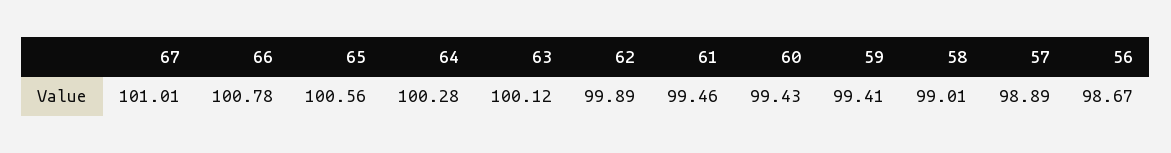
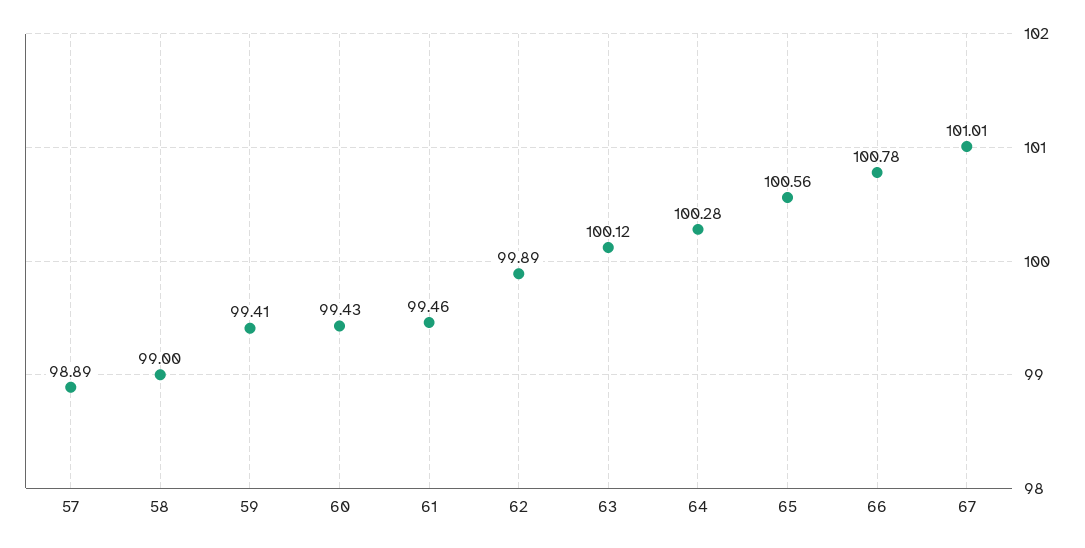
  {
    "67": 101.01,
    "66": 100.78,
    "65": 100.56,
    "64": 100.28,
    "63": 100.12,
    "62": 99.89,
    "61": 99.46,
    "60": 99.43,
    "59": 99.41,
-   "58": 99.01,
+   "58": 99,
-   "57": 98.89,
+   "57": 98.89
-   "56": 98.67
  }

